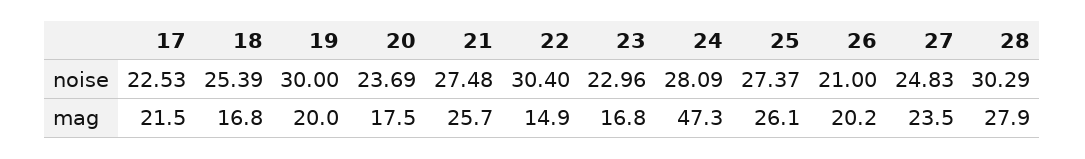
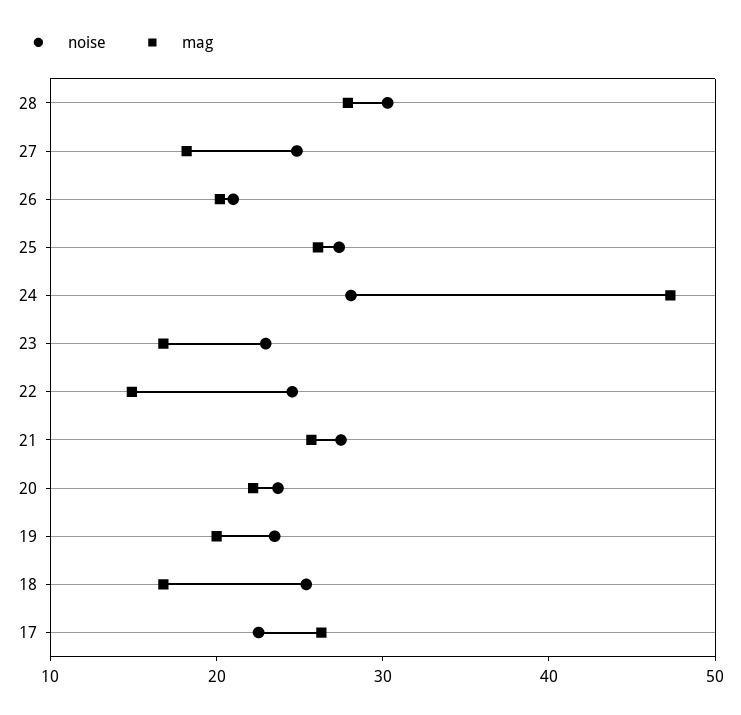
  {
    "noise": {
      "17": 22.53,
      "18": 25.39,
-     "19": 30,
+     "19": 24,
      "20": 23.69,
      "21": 27.48,
-     "22": 30.4,
+     "22": 24,
      "23": 22.96,
      "24": 28.09,
      "25": 27.37,
      "26": 21,
      "27": 24.83,
      "28": 30.29
    },
    "mag": {
-     "17": 21.5,
+     "17": 26,
      "18": 16.8,
      "19": 20,
-     "20": 17.5,
+     "20": 22,
      "21": 25.7,
      "22": 14.9,
      "23": 16.8,
      "24": 47.3,
      "25": 26.1,
      "26": 20.2,
-     "27": 23.5,
+     "27": 18,
      "28": 27.9
    }
  }

